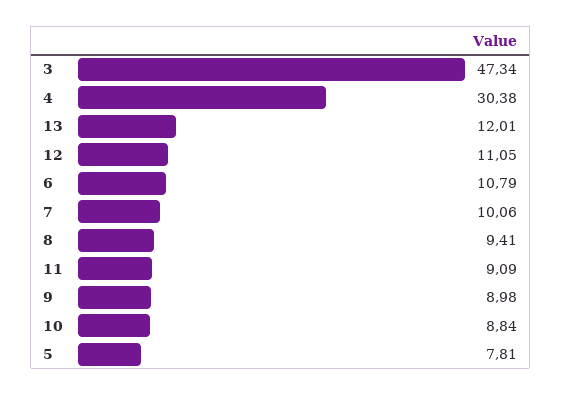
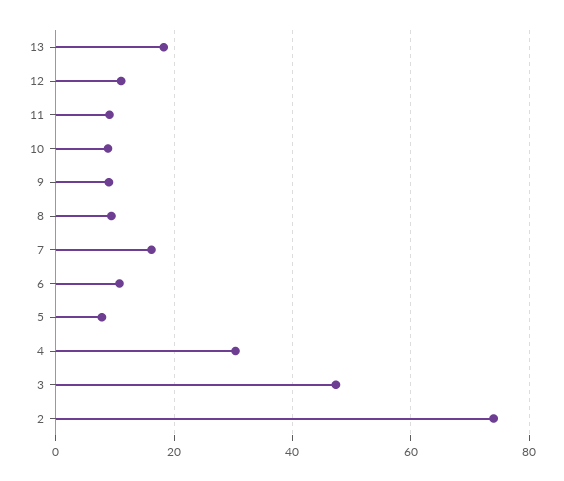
  {
    "3": 47.34,
    "4": 30.38,
-   "13": 12.01,
+   "13": 18,
    "12": 11.05,
    "6": 10.79,
-   "7": 10.06,
+   "7": 16,
    "8": 9.41,
    "11": 9.09,
    "9": 8.98,
    "10": 8.84,
-   "5": 7.81
+   "5": 7.81,
+   "2": 74
  }

